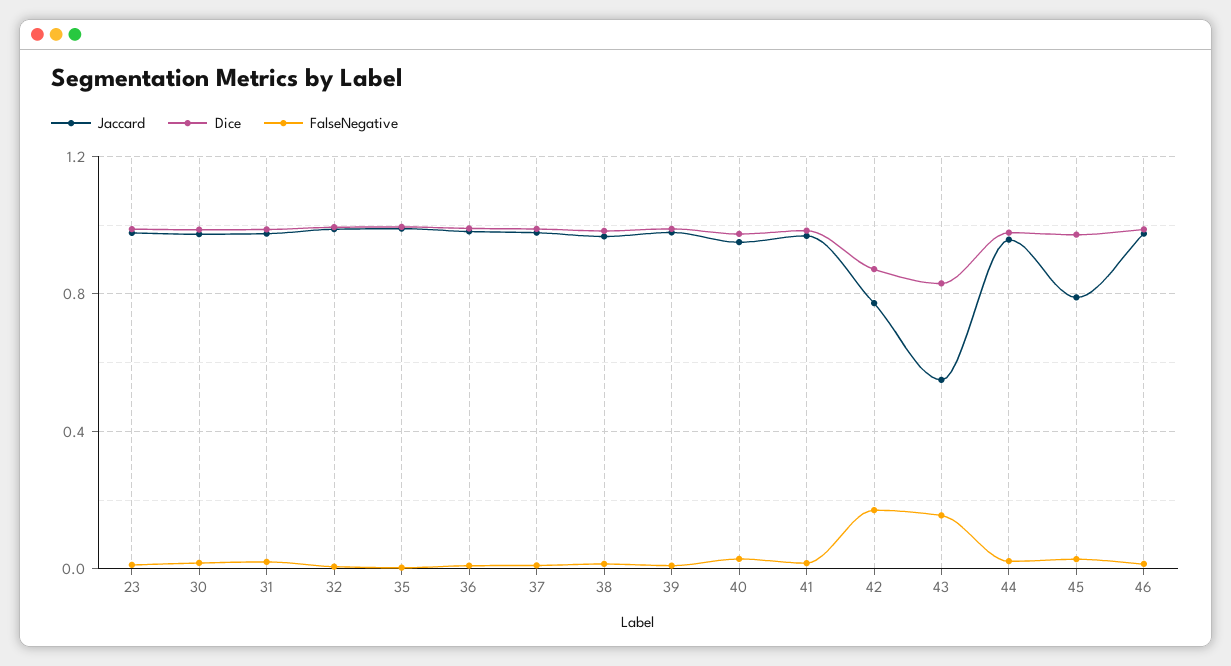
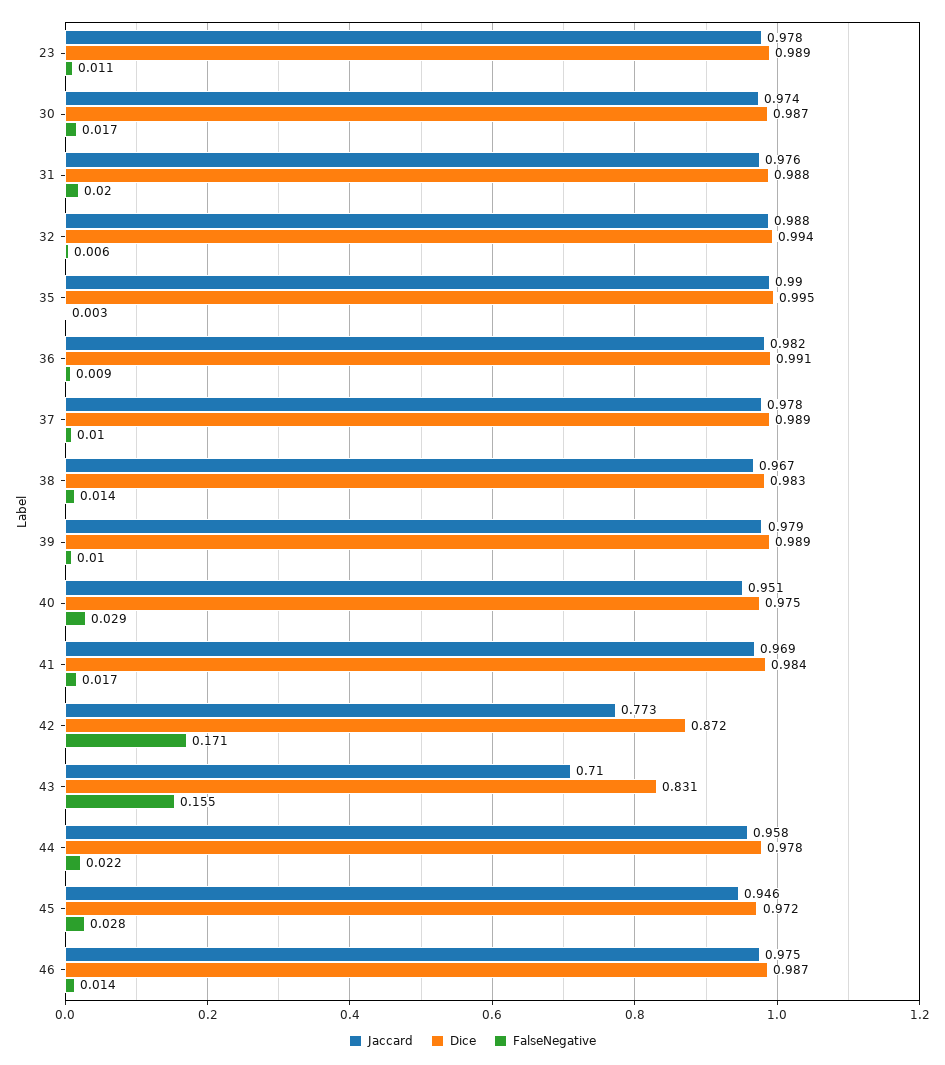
  {
    "Jaccard": {
      "23": 0.978,
      "30": 0.974,
      "31": 0.976,
      "32": 0.988,
      "35": 0.99,
      "36": 0.982,
      "37": 0.978,
      "38": 0.967,
      "39": 0.979,
      "40": 0.951,
      "41": 0.969,
      "42": 0.773,
-     "43": 0.55,
+     "43": 0.71,
      "44": 0.958,
-     "45": 0.8,
+     "45": 0.946,
      "46": 0.975
    },
    "Dice": {
      "23": 0.989,
      "30": 0.987,
      "31": 0.988,
      "32": 0.994,
      "35": 0.995,
      "36": 0.991,
      "37": 0.989,
      "38": 0.983,
      "39": 0.989,
      "40": 0.975,
      "41": 0.984,
      "42": 0.872,
      "43": 0.831,
      "44": 0.978,
      "45": 0.972,
      "46": 0.987
    },
    "FalseNegative": {
      "23": 0.011,
      "30": 0.017,
      "31": 0.02,
      "32": 0.006,
      "35": 0.003,
      "36": 0.009,
      "37": 0.01,
      "38": 0.014,
      "39": 0.01,
      "40": 0.029,
      "41": 0.017,
      "42": 0.171,
      "43": 0.155,
      "44": 0.022,
      "45": 0.028,
      "46": 0.014
    }
  }

